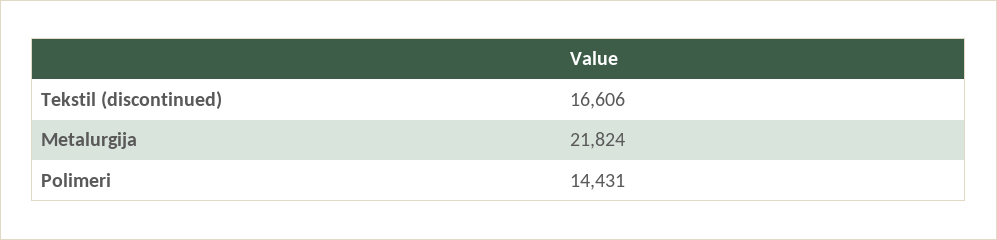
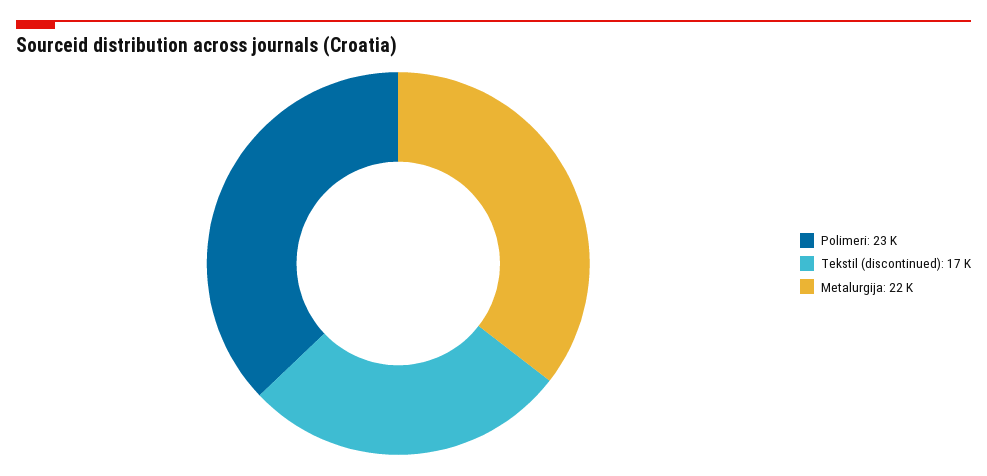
  {
    "Tekstil (discontinued)": 16606,
    "Metalurgija": 21824,
-   "Polimeri": 14431
+   "Polimeri": 23000
  }

